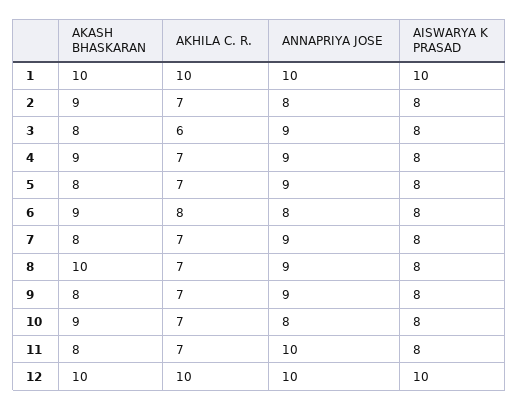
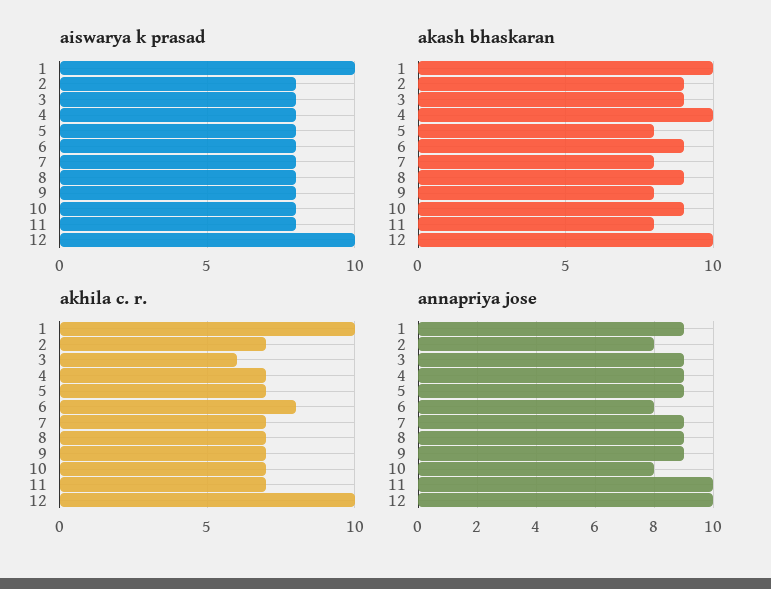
  {
    "AKASH BHASKARAN": {
      "1": 10,
      "2": 9,
-     "3": 8,
+     "3": 9,
-     "4": 9,
+     "4": 10,
      "5": 8,
      "6": 9,
      "7": 8,
-     "8": 10,
+     "8": 9,
      "9": 8,
      "10": 9,
      "11": 8,
      "12": 10
    },
    "AKHILA C. R.": {
      "1": 10,
      "2": 7,
      "3": 6,
      "4": 7,
      "5": 7,
      "6": 8,
      "7": 7,
      "8": 7,
      "9": 7,
      "10": 7,
      "11": 7,
      "12": 10
    },
    "ANNAPRIYA JOSE": {
-     "1": 10,
+     "1": 9,
      "2": 8,
      "3": 9,
      "4": 9,
      "5": 9,
      "6": 8,
      "7": 9,
      "8": 9,
      "9": 9,
      "10": 8,
      "11": 10,
      "12": 10
    },
    "AISWARYA K PRASAD": {
      "1": 10,
      "2": 8,
      "3": 8,
      "4": 8,
      "5": 8,
      "6": 8,
      "7": 8,
      "8": 8,
      "9": 8,
      "10": 8,
      "11": 8,
      "12": 10
    }
  }

